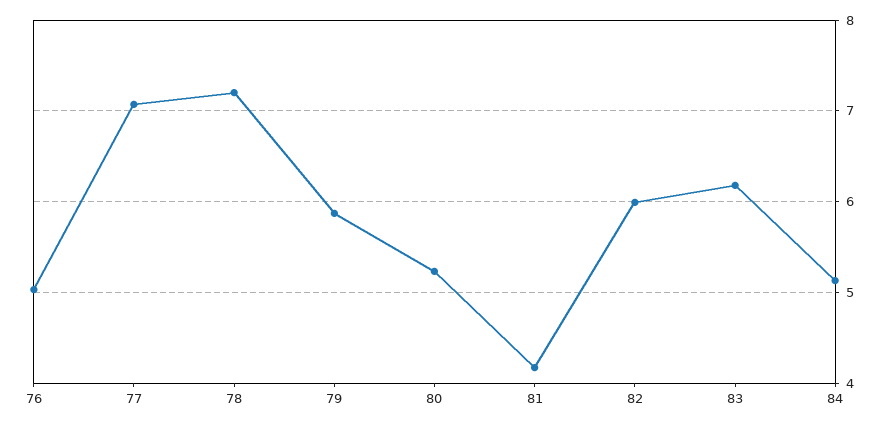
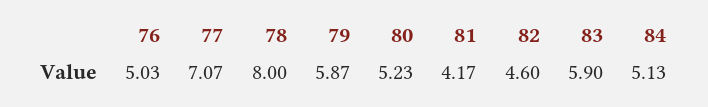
  {
    "76": 5.03,
    "77": 7.07,
-   "78": 7.2,
+   "78": 8,
    "79": 5.87,
    "80": 5.23,
    "81": 4.17,
-   "82": 6,
+   "82": 4.6,
-   "83": 6.2,
+   "83": 5.9,
    "84": 5.13
  }

